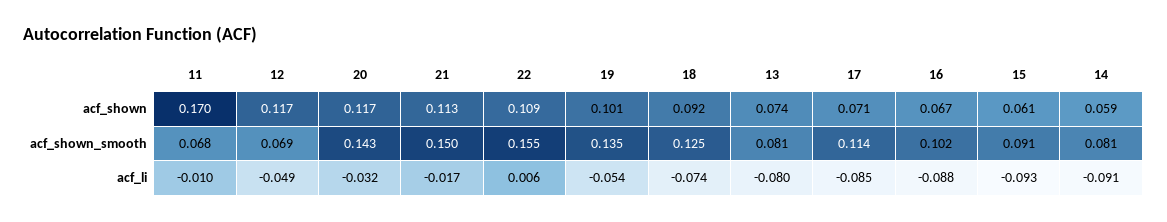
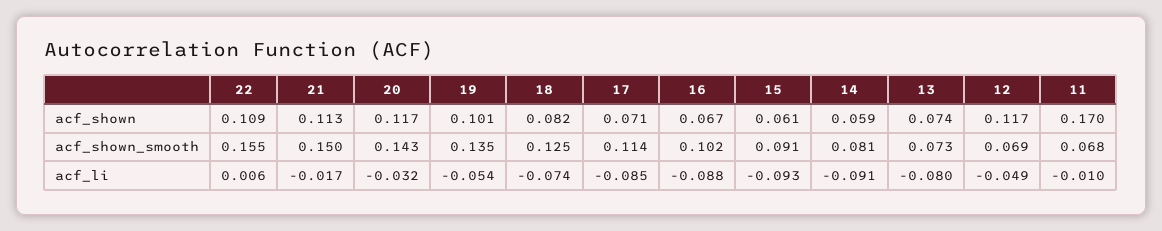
  {
    "11": {
      "acf_shown": 0.17,
      "acf_shown_smooth": 0.068,
      "acf_li": -0.01
    },
    "12": {
      "acf_shown": 0.117,
      "acf_shown_smooth": 0.069,
      "acf_li": -0.049
    },
    "20": {
      "acf_shown": 0.117,
      "acf_shown_smooth": 0.143,
      "acf_li": -0.032
    },
    "21": {
      "acf_shown": 0.113,
      "acf_shown_smooth": 0.15,
      "acf_li": -0.017
    },
    "22": {
      "acf_shown": 0.109,
      "acf_shown_smooth": 0.155,
      "acf_li": 0.006
    },
    "19": {
      "acf_shown": 0.101,
      "acf_shown_smooth": 0.135,
      "acf_li": -0.054
    },
    "18": {
-     "acf_shown": 0.092,
+     "acf_shown": 0.082,
      "acf_shown_smooth": 0.125,
      "acf_li": -0.074
    },
    "13": {
      "acf_shown": 0.074,
-     "acf_shown_smooth": 0.081,
+     "acf_shown_smooth": 0.073,
      "acf_li": -0.08
    },
    "17": {
      "acf_shown": 0.071,
      "acf_shown_smooth": 0.114,
      "acf_li": -0.085
    },
    "16": {
      "acf_shown": 0.067,
      "acf_shown_smooth": 0.102,
      "acf_li": -0.088
    },
    "15": {
      "acf_shown": 0.061,
      "acf_shown_smooth": 0.091,
      "acf_li": -0.093
    },
    "14": {
      "acf_shown": 0.059,
      "acf_shown_smooth": 0.081,
      "acf_li": -0.091
    }
  }

